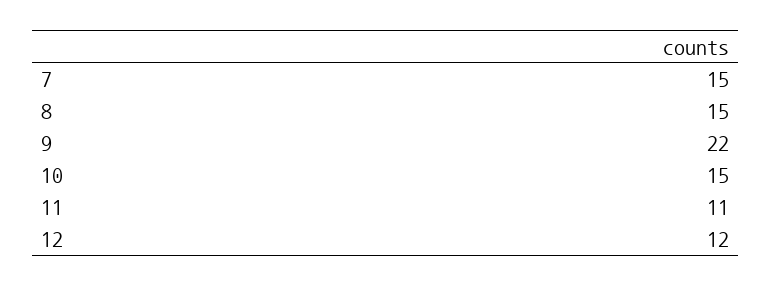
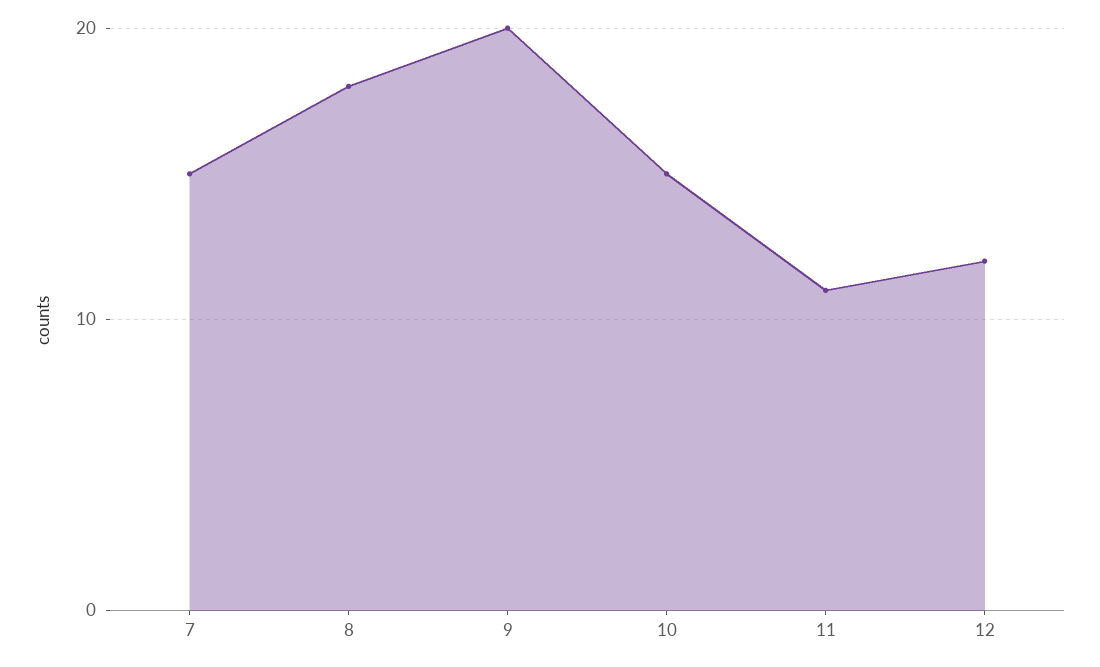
  {
    "7": 15,
-   "8": 15,
+   "8": 18,
-   "9": 22,
+   "9": 20,
    "10": 15,
    "11": 11,
    "12": 12
  }

